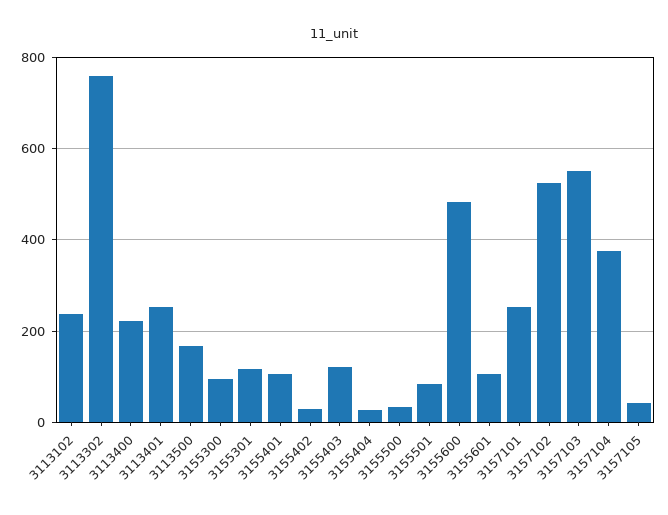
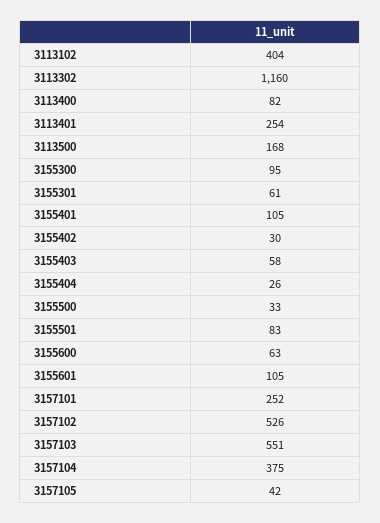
  {
-   "3113102": 240,
+   "3113102": 404,
-   "3113302": 760,
+   "3113302": 1160,
-   "3113400": 220,
+   "3113400": 82,
    "3113401": 254,
    "3113500": 168,
    "3155300": 95,
-   "3155301": 120,
+   "3155301": 61,
    "3155401": 105,
    "3155402": 30,
-   "3155403": 120,
+   "3155403": 58,
    "3155404": 26,
    "3155500": 33,
    "3155501": 83,
-   "3155600": 480,
+   "3155600": 63,
    "3155601": 105,
    "3157101": 252,
    "3157102": 526,
    "3157103": 551,
    "3157104": 375,
    "3157105": 42
  }

